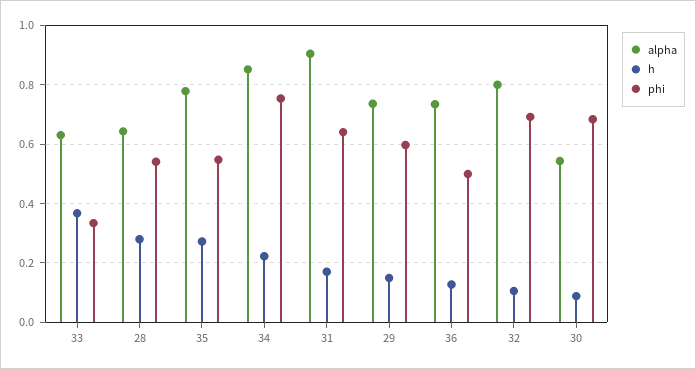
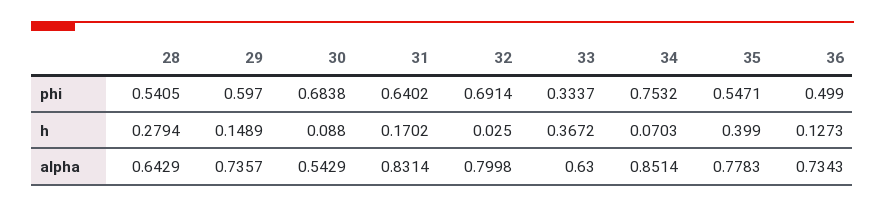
  {
    "alpha": {
      "33": 0.63,
      "28": 0.6429,
      "35": 0.7783,
      "34": 0.8514,
-     "31": 0.9,
+     "31": 0.8314,
      "29": 0.7357,
      "36": 0.7343,
      "32": 0.7998,
      "30": 0.5429
    },
    "h": {
      "33": 0.3672,
      "28": 0.2794,
-     "35": 0.275,
+     "35": 0.399,
-     "34": 0.225,
+     "34": 0.0703,
      "31": 0.1702,
      "29": 0.1489,
      "36": 0.1273,
-     "32": 0.1,
+     "32": 0.025,
      "30": 0.088
    },
    "phi": {
      "33": 0.3337,
      "28": 0.5405,
      "35": 0.5471,
      "34": 0.7532,
      "31": 0.6402,
      "29": 0.597,
      "36": 0.499,
      "32": 0.6914,
      "30": 0.6838
    }
  }

